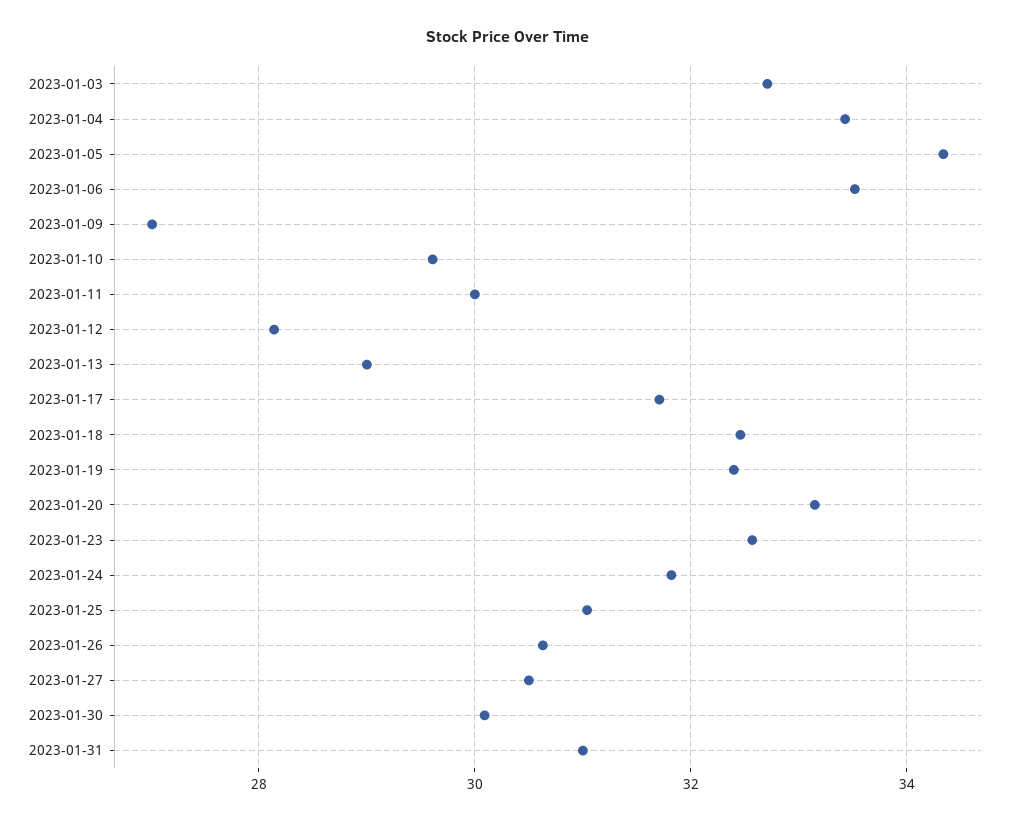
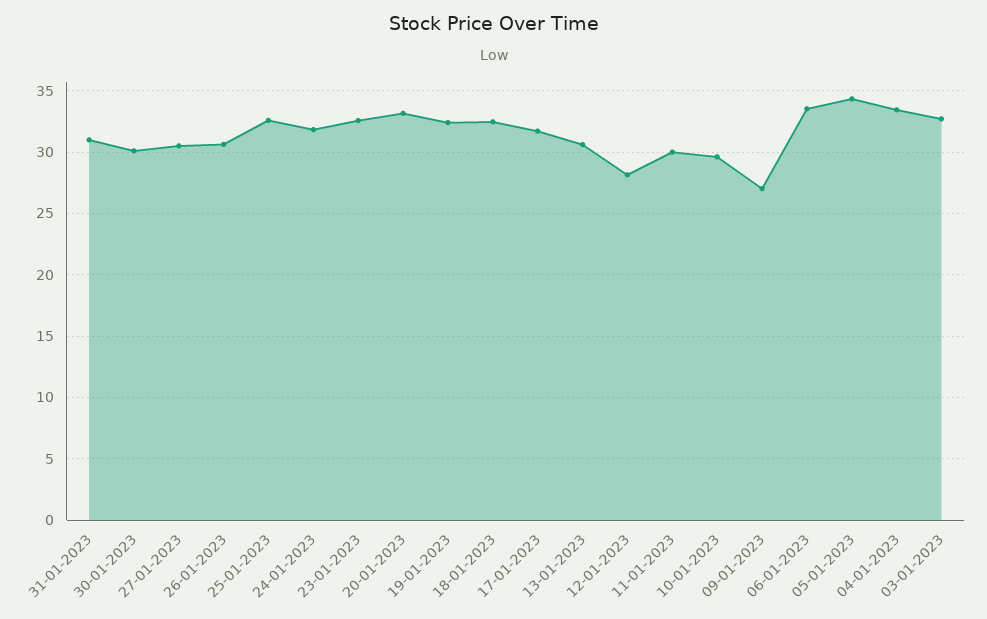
  {
    "2023-01-03": 32.8,
    "2023-01-04": 33.4,
    "2023-01-05": 34.4,
    "2023-01-06": 33.6,
    "2023-01-09": 27,
    "2023-01-10": 29.6,
    "2023-01-11": 30,
    "2023-01-12": 28.2,
-   "2023-01-13": 29,
+   "2023-01-13": 30.5,
    "2023-01-17": 31.8,
    "2023-01-18": 32.4,
    "2023-01-19": 32.4,
    "2023-01-20": 33.2,
    "2023-01-23": 32.6,
    "2023-01-24": 31.8,
-   "2023-01-25": 31,
+   "2023-01-25": 32.5,
    "2023-01-26": 30.6,
    "2023-01-27": 30.6,
    "2023-01-30": 30,
    "2023-01-31": 31
  }

